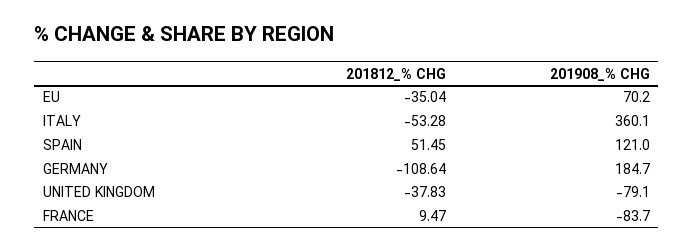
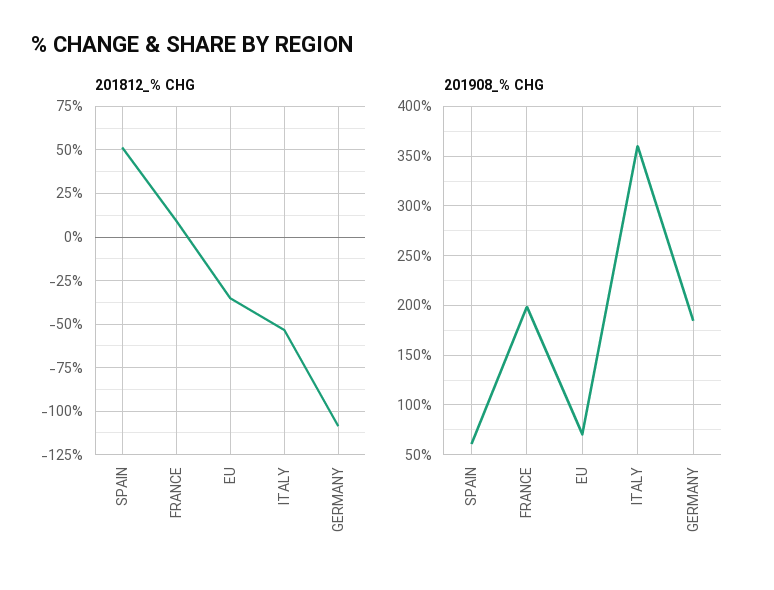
  {
    "201812_% CHG": {
      "EU": -35.04,
      "ITALY": -53.28,
      "SPAIN": 51.45,
      "GERMANY": -108.64,
-     "UNITED KINGDOM": -37.83,
      "FRANCE": 9.47
    },
    "201908_% CHG": {
      "EU": 70.2,
      "ITALY": 360.1,
-     "SPAIN": 121,
+     "SPAIN": 60,
      "GERMANY": 184.7,
-     "UNITED KINGDOM": -79.1,
-     "FRANCE": -83.7
+     "FRANCE": 200
    }
  }

